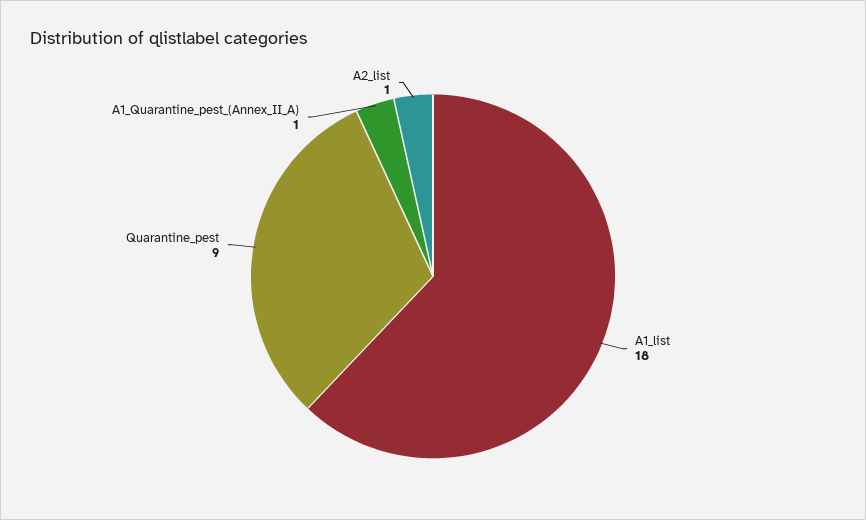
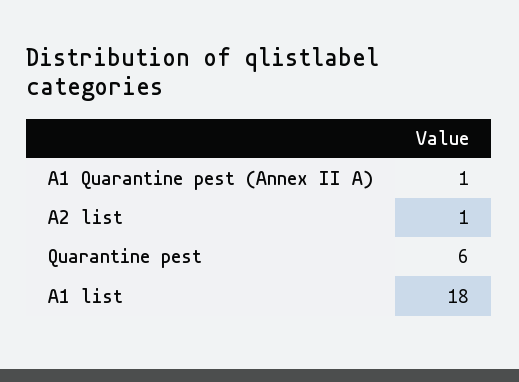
  {
    "A1_list": 18,
-   "Quarantine_pest": 9,
+   "Quarantine_pest": 6,
    "A1_Quarantine_pest_(Annex_II_A)": 1,
    "A2_list": 1
  }

